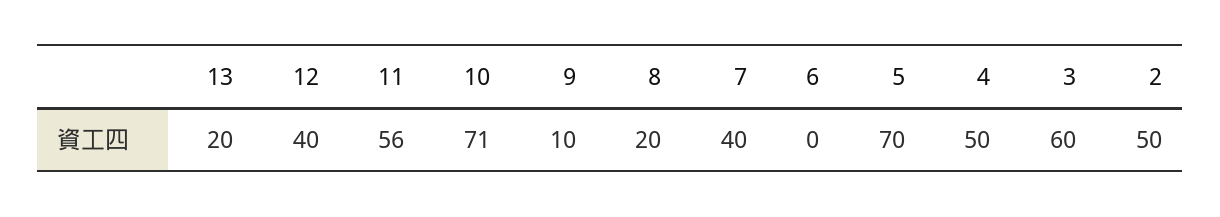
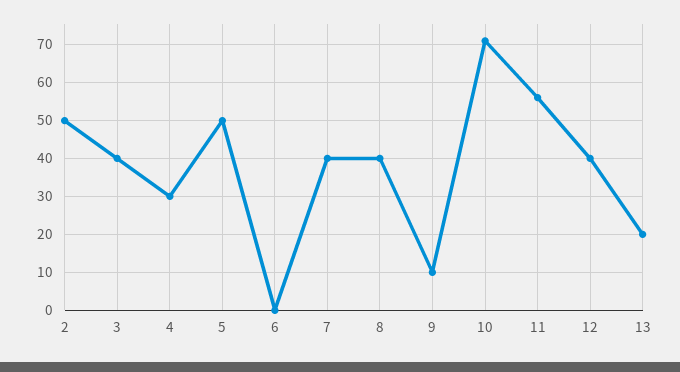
  {
    "13": 20,
    "12": 40,
    "11": 56,
    "10": 71,
    "9": 10,
-   "8": 20,
+   "8": 40,
    "7": 40,
    "6": 0,
-   "5": 70,
+   "5": 50,
-   "4": 50,
+   "4": 30,
-   "3": 60,
+   "3": 40,
    "2": 50
  }

